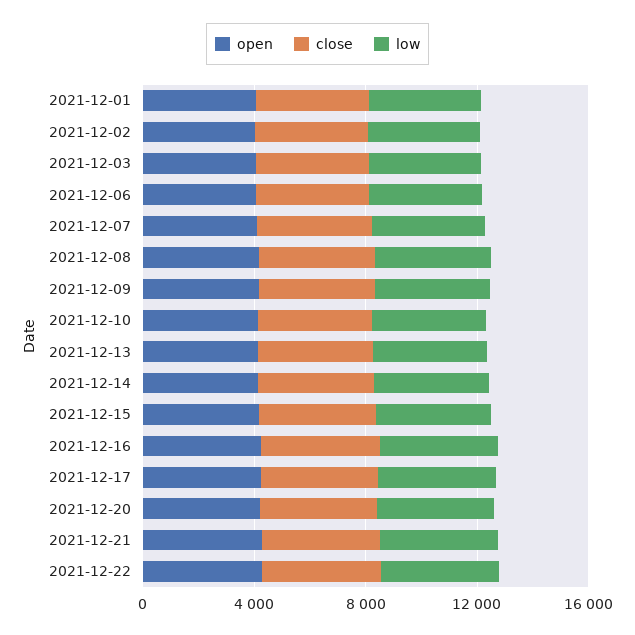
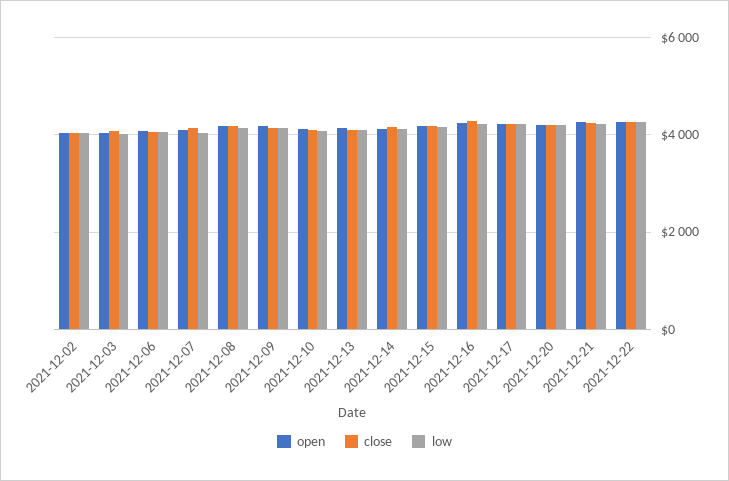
  {
    "open": {
-     "2021-12-01": 4000,
      "2021-12-02": 4000,
      "2021-12-03": 4000,
      "2021-12-06": 4000,
      "2021-12-07": 4200,
      "2021-12-08": 4200,
      "2021-12-09": 4200,
      "2021-12-10": 4200,
      "2021-12-13": 4200,
      "2021-12-14": 4200,
      "2021-12-15": 4200,
      "2021-12-16": 4200,
      "2021-12-17": 4200,
      "2021-12-20": 4200,
      "2021-12-21": 4200,
      "2021-12-22": 4200
    },
    "close": {
-     "2021-12-01": 4000,
      "2021-12-02": 4000,
      "2021-12-03": 4000,
      "2021-12-06": 4000,
      "2021-12-07": 4200,
      "2021-12-08": 4200,
      "2021-12-09": 4200,
      "2021-12-10": 4000,
      "2021-12-13": 4200,
      "2021-12-14": 4200,
      "2021-12-15": 4200,
      "2021-12-16": 4200,
      "2021-12-17": 4200,
      "2021-12-20": 4200,
      "2021-12-21": 4200,
      "2021-12-22": 4200
    },
    "low": {
-     "2021-12-01": 4000,
      "2021-12-02": 4000,
      "2021-12-03": 4000,
      "2021-12-06": 4000,
      "2021-12-07": 4000,
      "2021-12-08": 4200,
      "2021-12-09": 4200,
      "2021-12-10": 4000,
      "2021-12-13": 4200,
      "2021-12-14": 4200,
      "2021-12-15": 4200,
      "2021-12-16": 4200,
      "2021-12-17": 4200,
      "2021-12-20": 4200,
      "2021-12-21": 4200,
      "2021-12-22": 4200
    }
  }

